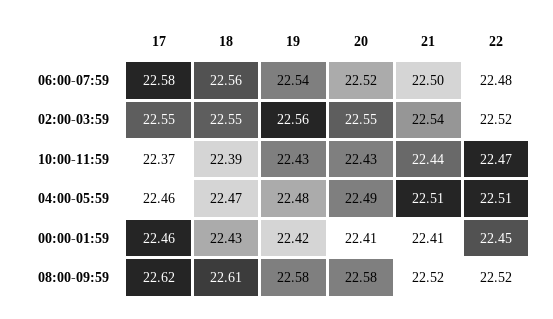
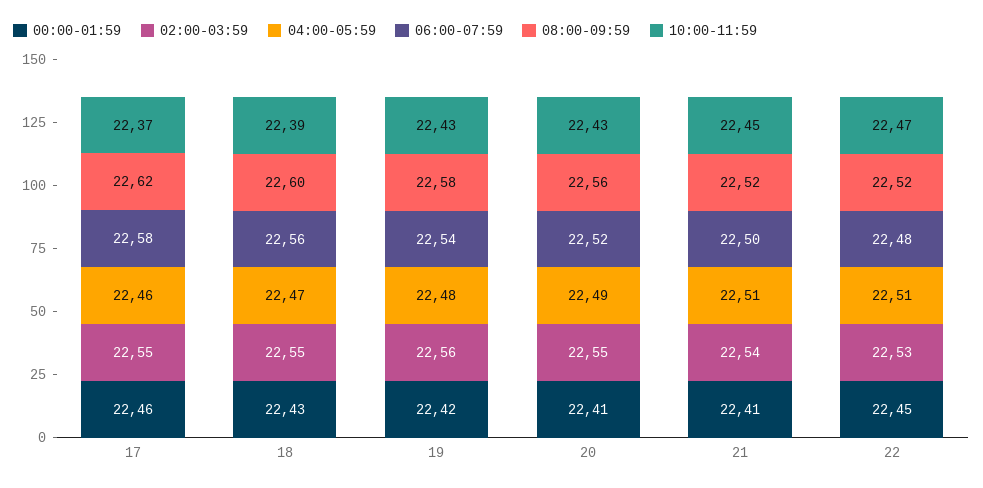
  {
    "06:00-07:59": {
      "17": 22.58,
      "18": 22.56,
      "19": 22.54,
      "20": 22.52,
      "21": 22.5,
      "22": 22.48
    },
    "02:00-03:59": {
      "17": 22.55,
      "18": 22.55,
      "19": 22.56,
      "20": 22.55,
      "21": 22.54,
-     "22": 22.52
+     "22": 22.53
    },
    "10:00-11:59": {
      "17": 22.37,
      "18": 22.39,
      "19": 22.43,
      "20": 22.43,
-     "21": 22.44,
+     "21": 22.45,
      "22": 22.47
    },
    "04:00-05:59": {
      "17": 22.46,
      "18": 22.47,
      "19": 22.48,
      "20": 22.49,
      "21": 22.51,
      "22": 22.51
    },
    "00:00-01:59": {
      "17": 22.46,
      "18": 22.43,
      "19": 22.42,
      "20": 22.41,
      "21": 22.41,
      "22": 22.45
    },
    "08:00-09:59": {
      "17": 22.62,
-     "18": 22.61,
+     "18": 22.6,
      "19": 22.58,
-     "20": 22.58,
+     "20": 22.56,
      "21": 22.52,
      "22": 22.52
    }
  }

